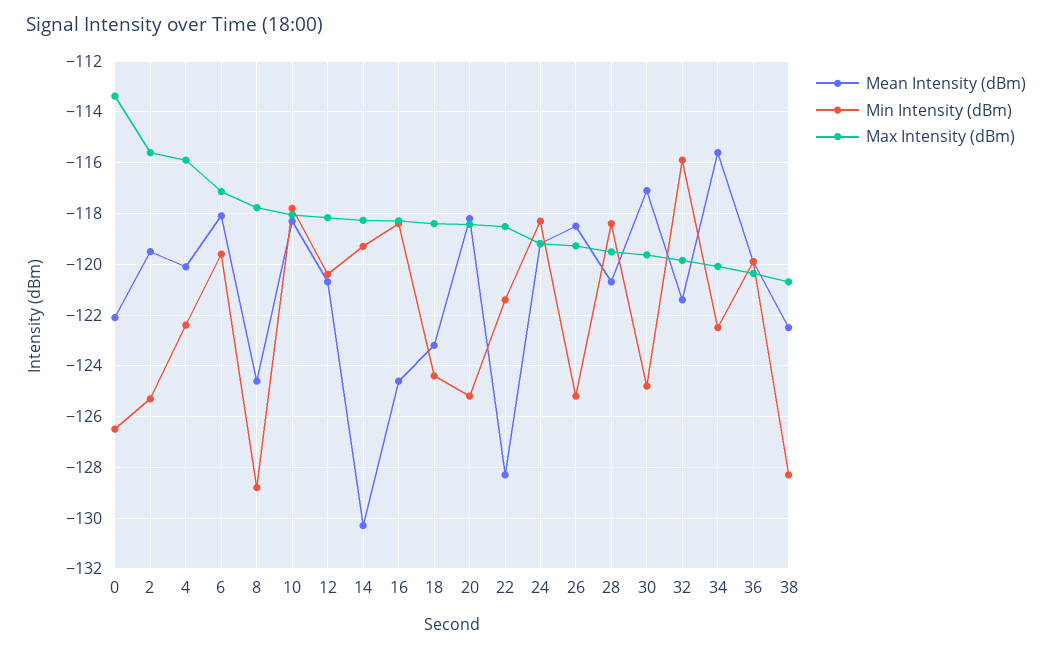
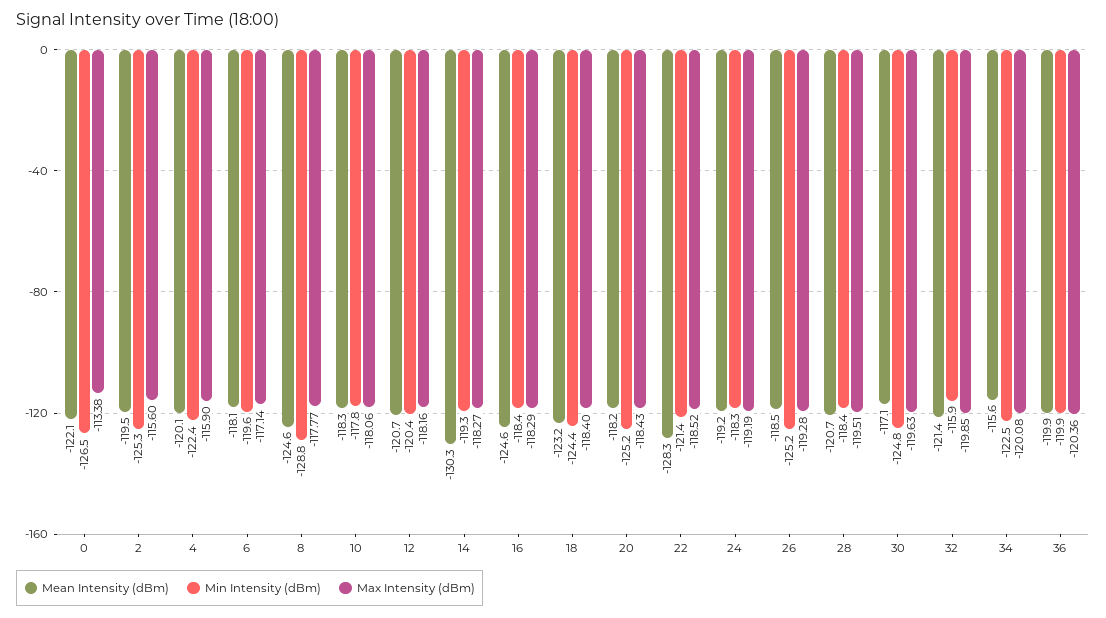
  {
    "Mean Intensity (dBm)": {
      "0": -122.1,
      "2": -119.5,
      "4": -120.1,
      "6": -118.1,
      "8": -124.6,
      "10": -118.3,
      "12": -120.7,
      "14": -130.3,
      "16": -124.6,
      "18": -123.2,
      "20": -118.2,
      "22": -128.3,
      "24": -119.2,
      "26": -118.5,
      "28": -120.7,
      "30": -117.1,
      "32": -121.4,
      "34": -115.6,
-     "36": -119.9,
+     "36": -119.9
-     "38": -122.5
    },
    "Min Intensity (dBm)": {
      "0": -126.5,
      "2": -125.3,
      "4": -122.4,
      "6": -119.6,
      "8": -128.8,
      "10": -117.8,
      "12": -120.4,
      "14": -119.3,
      "16": -118.4,
      "18": -124.4,
      "20": -125.2,
      "22": -121.4,
      "24": -118.3,
      "26": -125.2,
      "28": -118.4,
      "30": -124.8,
      "32": -115.9,
      "34": -122.5,
-     "36": -119.9,
+     "36": -119.9
-     "38": -128.25
    },
    "Max Intensity (dBm)": {
      "0": -113.38,
      "2": -115.6,
      "4": -115.9,
      "6": -117.14,
      "8": -117.77,
      "10": -118.06,
      "12": -118.16,
      "14": -118.27,
      "16": -118.29,
      "18": -118.4,
      "20": -118.43,
      "22": -118.52,
      "24": -119.19,
      "26": -119.28,
      "28": -119.51,
      "30": -119.63,
      "32": -119.85,
      "34": -120.08,
-     "36": -120.36,
+     "36": -120.36
-     "38": -120.75
    }
  }

